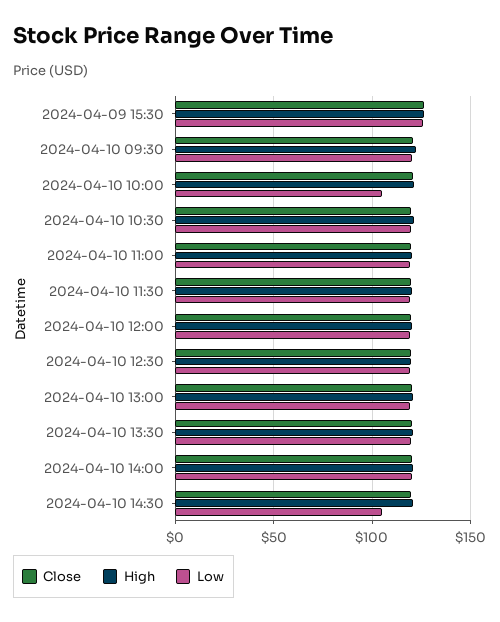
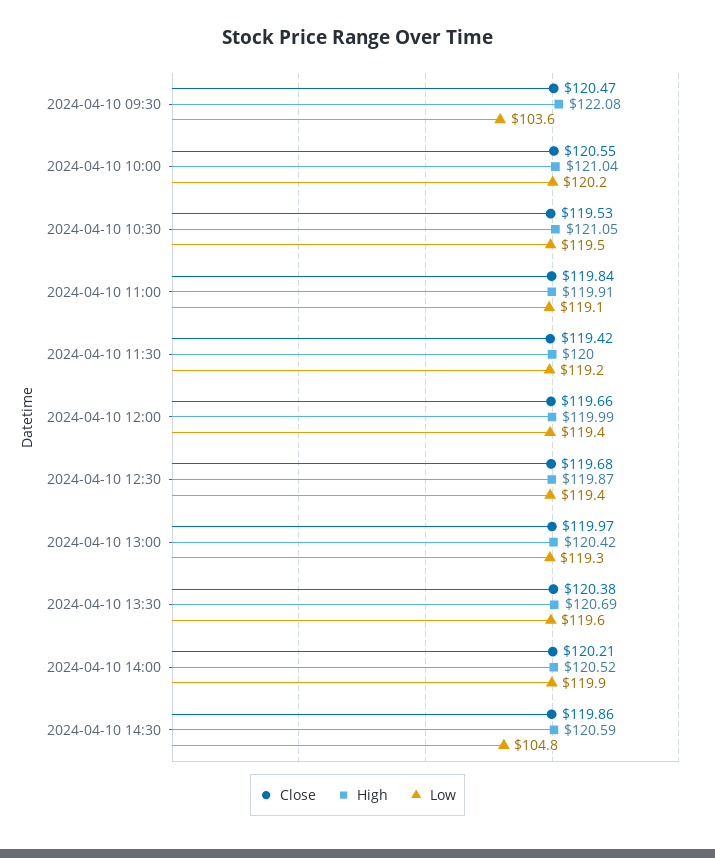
  {
    "Close": {
-     "2024-04-09 15:30": 125,
      "2024-04-10 09:30": 120.47,
      "2024-04-10 10:00": 120.55,
      "2024-04-10 10:30": 119.53,
      "2024-04-10 11:00": 119.84,
      "2024-04-10 11:30": 119.42,
      "2024-04-10 12:00": 119.66,
      "2024-04-10 12:30": 119.68,
      "2024-04-10 13:00": 119.97,
      "2024-04-10 13:30": 120.38,
      "2024-04-10 14:00": 120.21,
      "2024-04-10 14:30": 119.86
    },
    "High": {
-     "2024-04-09 15:30": 125,
      "2024-04-10 09:30": 122.08,
      "2024-04-10 10:00": 121.04,
      "2024-04-10 10:30": 121.05,
      "2024-04-10 11:00": 119.91,
      "2024-04-10 11:30": 120,
      "2024-04-10 12:00": 119.99,
      "2024-04-10 12:30": 119.87,
      "2024-04-10 13:00": 120.42,
      "2024-04-10 13:30": 120.69,
      "2024-04-10 14:00": 120.52,
      "2024-04-10 14:30": 120.59
    },
    "Low": {
-     "2024-04-09 15:30": 125,
-     "2024-04-10 09:30": 120,
+     "2024-04-10 09:30": 103.6,
-     "2024-04-10 10:00": 105,
+     "2024-04-10 10:00": 120.2,
      "2024-04-10 10:30": 119.5,
      "2024-04-10 11:00": 119.1,
      "2024-04-10 11:30": 119.2,
      "2024-04-10 12:00": 119.4,
      "2024-04-10 12:30": 119.4,
      "2024-04-10 13:00": 119.3,
      "2024-04-10 13:30": 119.6,
      "2024-04-10 14:00": 119.9,
      "2024-04-10 14:30": 104.8
    }
  }

